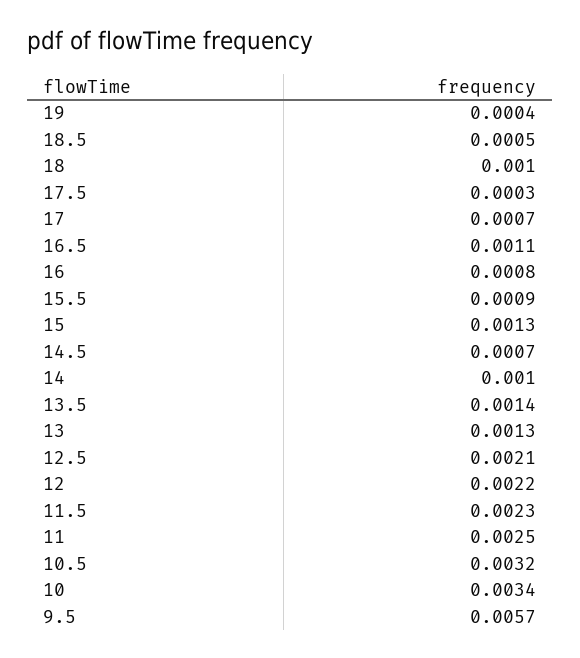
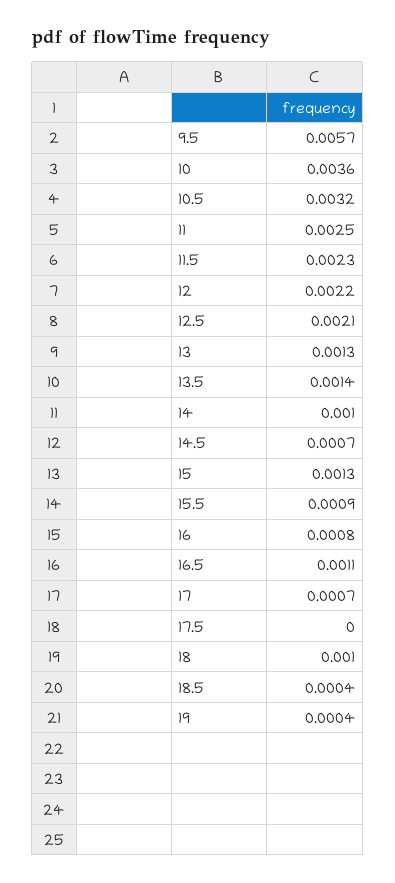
  {
    "19": 0.0004,
-   "18.5": 0.0005,
+   "18.5": 0.0004,
    "18": 0.001,
-   "17.5": 0.0003,
+   "17.5": 0,
    "17": 0.0007,
    "16.5": 0.0011,
    "16": 0.0008,
    "15.5": 0.0009,
    "15": 0.0013,
    "14.5": 0.0007,
    "14": 0.001,
    "13.5": 0.0014,
    "13": 0.0013,
    "12.5": 0.0021,
    "12": 0.0022,
    "11.5": 0.0023,
    "11": 0.0025,
    "10.5": 0.0032,
-   "10": 0.0034,
+   "10": 0.0036,
    "9.5": 0.0057
  }

